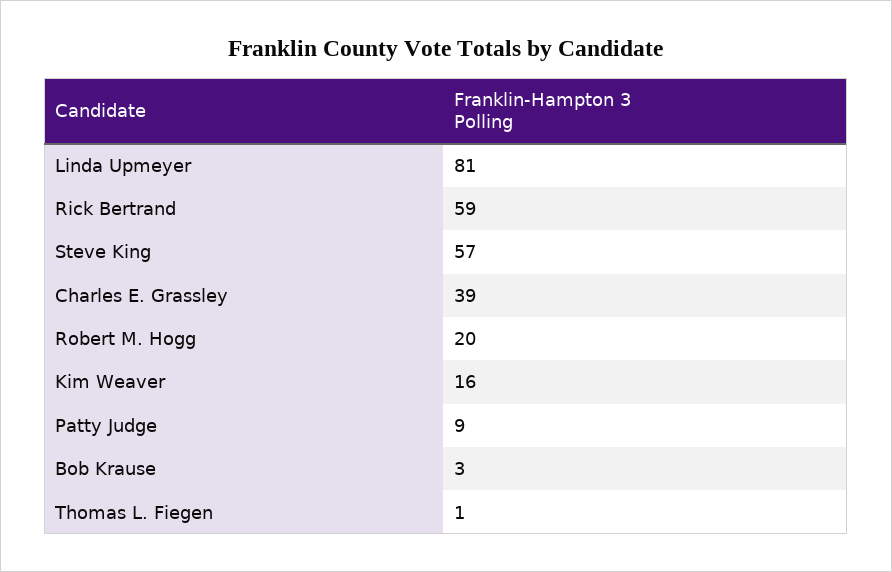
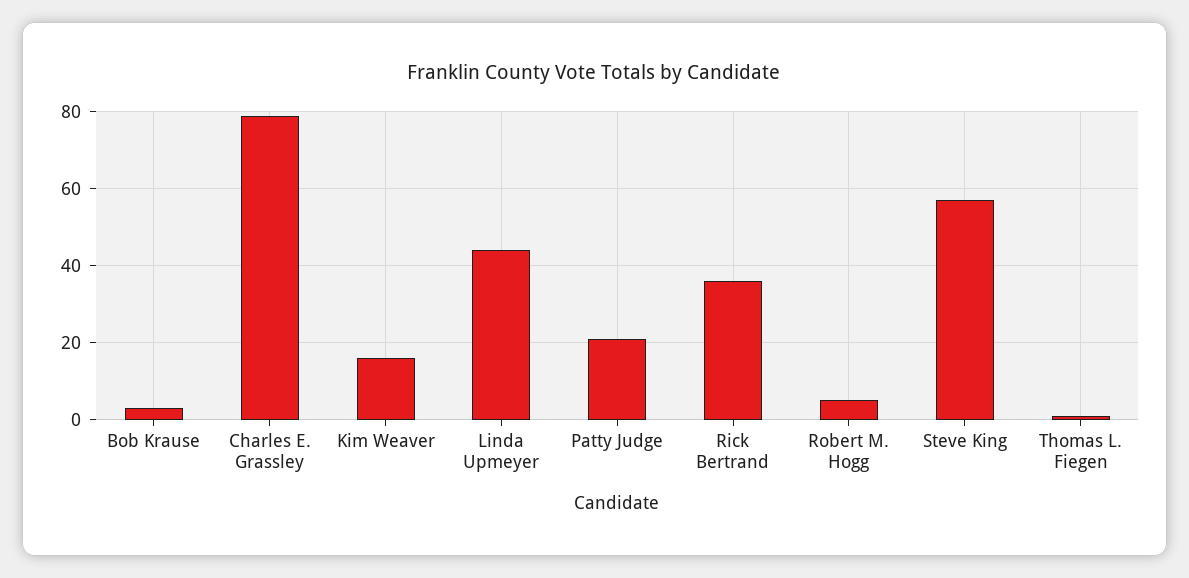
  {
-   "Linda Upmeyer": 81,
+   "Linda Upmeyer": 45,
-   "Rick Bertrand": 59,
+   "Rick Bertrand": 35,
    "Steve King": 57,
-   "Charles E. Grassley": 39,
+   "Charles E. Grassley": 80,
-   "Robert M. Hogg": 20,
+   "Robert M. Hogg": 5,
    "Kim Weaver": 16,
-   "Patty Judge": 9,
+   "Patty Judge": 20,
    "Bob Krause": 3,
    "Thomas L. Fiegen": 1
  }

